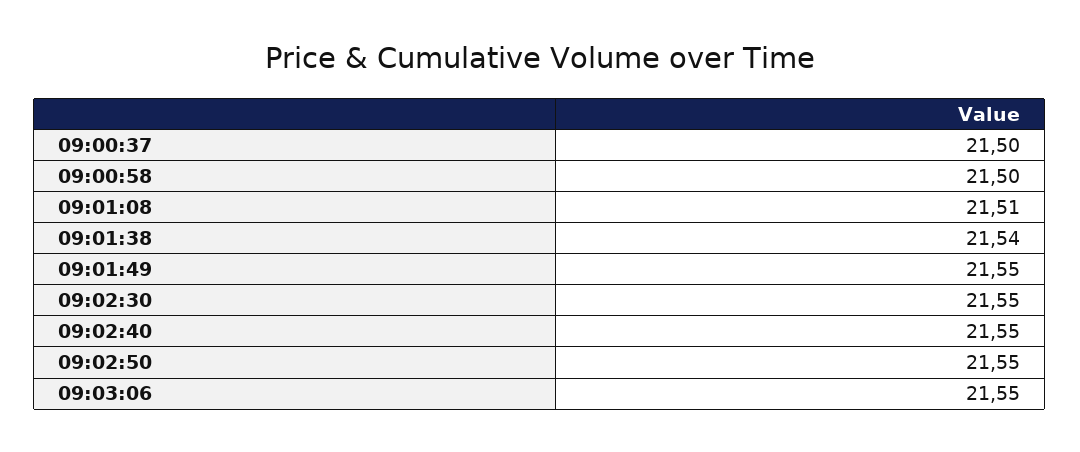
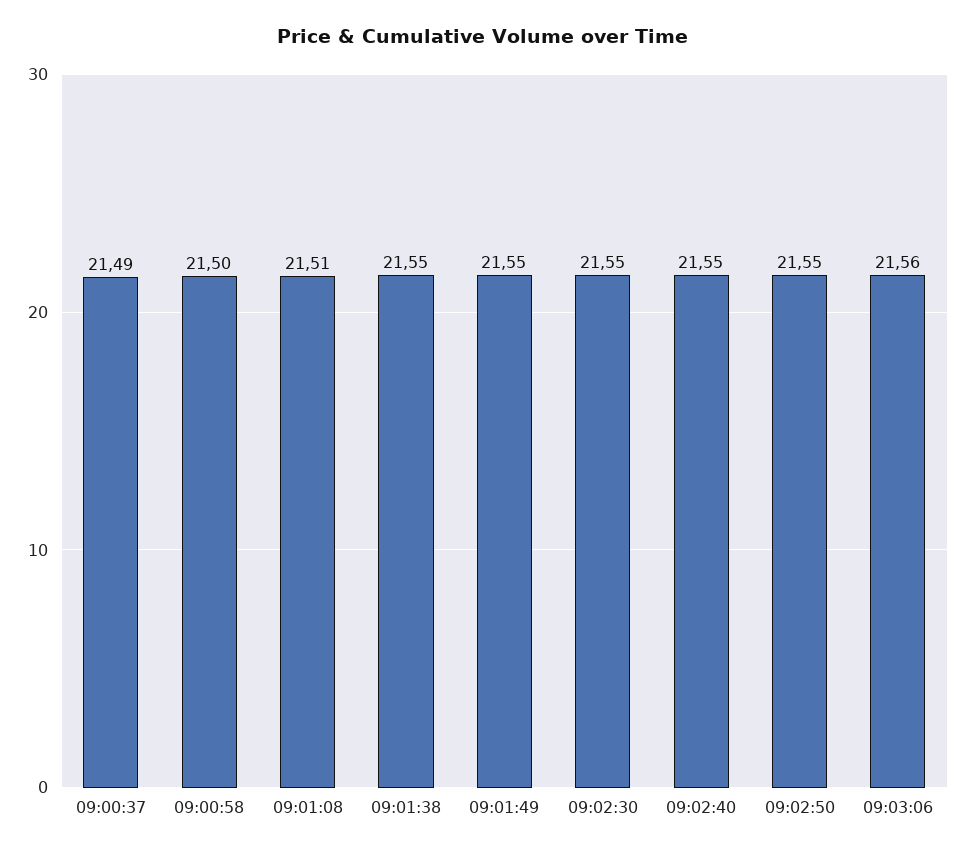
  {
-   "09:00:37": 21.5,
+   "09:00:37": 21.49,
    "09:00:58": 21.5,
    "09:01:08": 21.51,
-   "09:01:38": 21.54,
+   "09:01:38": 21.55,
    "09:01:49": 21.55,
    "09:02:30": 21.55,
    "09:02:40": 21.55,
    "09:02:50": 21.55,
-   "09:03:06": 21.55
+   "09:03:06": 21.56
  }

